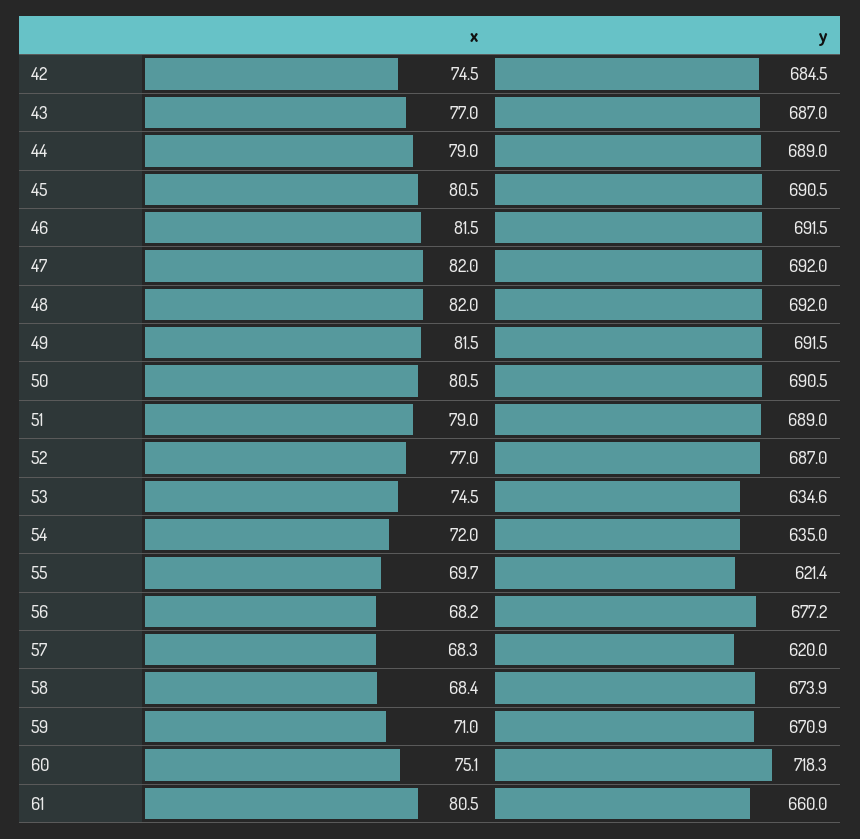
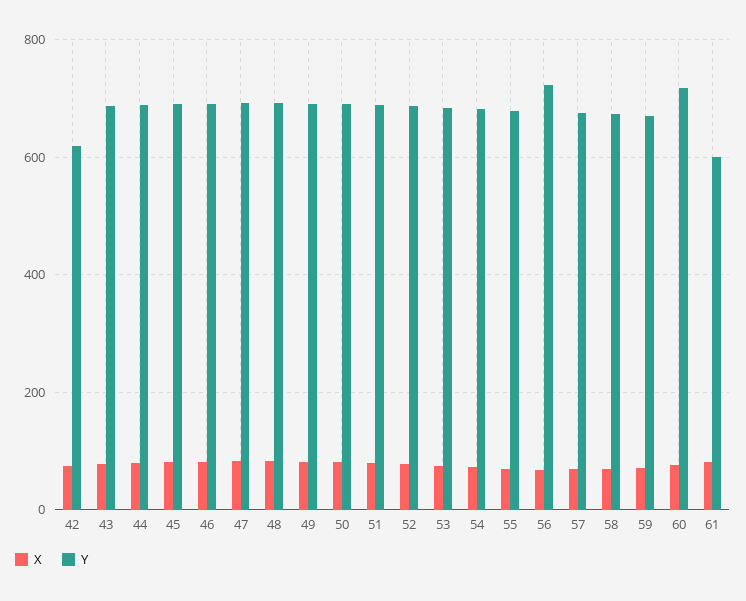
  {
    "x": {
      "42": 74.5,
      "43": 77,
      "44": 79,
      "45": 80.5,
      "46": 81.5,
      "47": 82,
      "48": 82,
      "49": 81.5,
      "50": 80.5,
      "51": 79,
      "52": 77,
      "53": 74.5,
      "54": 72,
      "55": 69.7,
      "56": 68.2,
      "57": 68.3,
      "58": 68.4,
      "59": 71,
      "60": 75.1,
      "61": 80.5
    },
    "y": {
-     "42": 684.5,
+     "42": 620,
      "43": 687,
      "44": 689,
      "45": 690.5,
      "46": 691.5,
      "47": 692,
      "48": 692,
      "49": 691.5,
      "50": 690.5,
      "51": 689,
      "52": 687,
-     "53": 634.6,
+     "53": 680,
-     "54": 635,
+     "54": 680,
-     "55": 621.4,
+     "55": 680,
-     "56": 677.2,
+     "56": 720,
-     "57": 620,
+     "57": 680,
      "58": 673.9,
      "59": 670.9,
      "60": 718.3,
-     "61": 660
+     "61": 600
    }
  }

